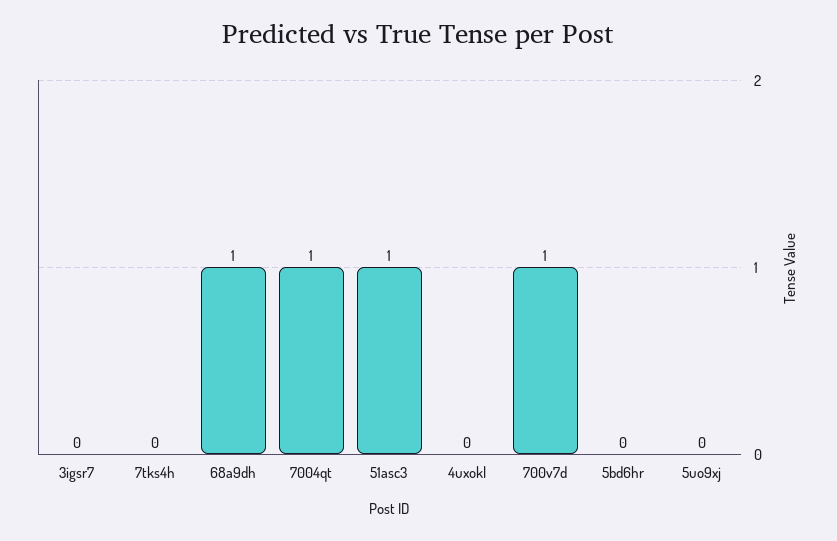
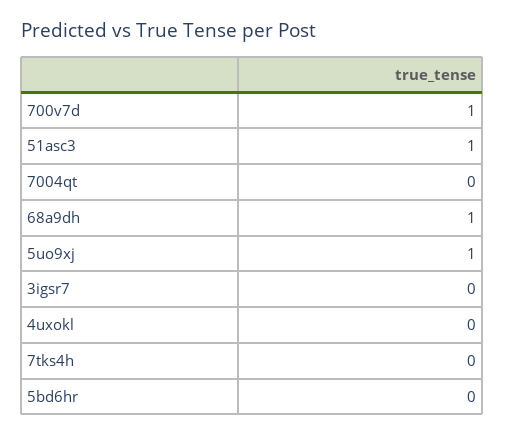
  {
    "3igsr7": 0,
    "7tks4h": 0,
    "68a9dh": 1,
-   "7004qt": 1,
+   "7004qt": 0,
    "51asc3": 1,
    "4uxokl": 0,
    "700v7d": 1,
    "5bd6hr": 0,
-   "5uo9xj": 0
+   "5uo9xj": 1
  }

